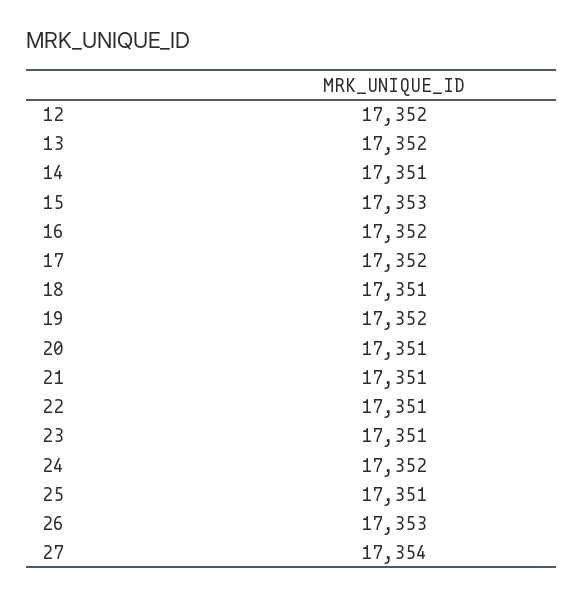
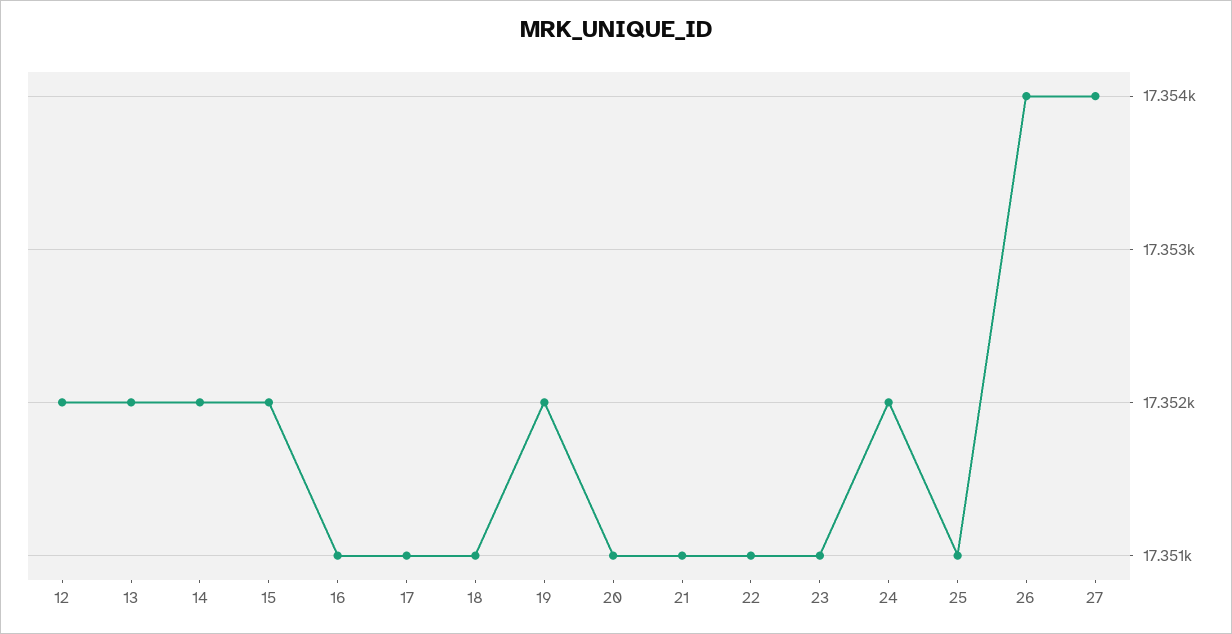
  {
    "12": 17352,
    "13": 17352,
-   "14": 17351,
+   "14": 17352,
-   "15": 17353,
+   "15": 17352,
-   "16": 17352,
+   "16": 17351,
-   "17": 17352,
+   "17": 17351,
    "18": 17351,
    "19": 17352,
    "20": 17351,
    "21": 17351,
    "22": 17351,
    "23": 17351,
    "24": 17352,
    "25": 17351,
-   "26": 17353,
+   "26": 17354,
    "27": 17354
  }

